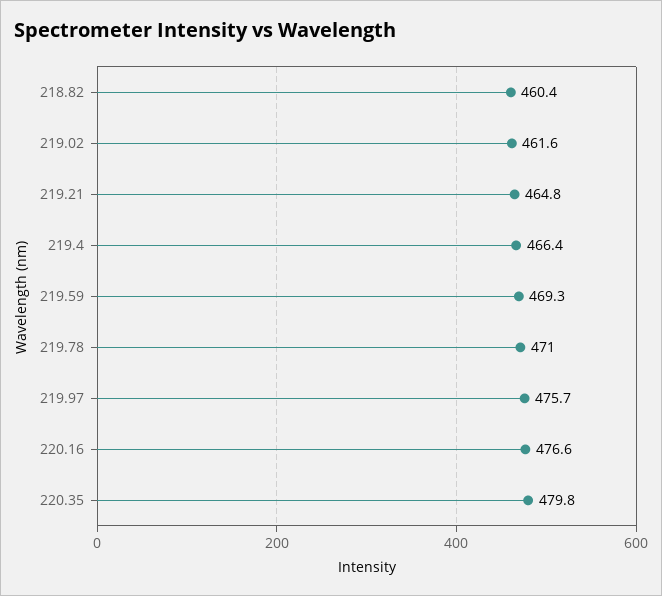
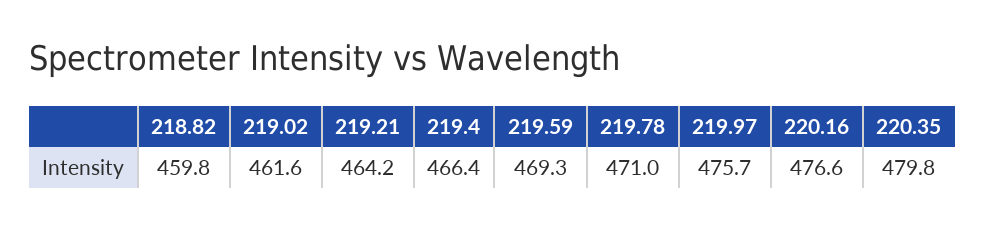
  {
-   "218.82": 460.4,
+   "218.82": 459.8,
    "219.02": 461.6,
-   "219.21": 464.8,
+   "219.21": 464.2,
    "219.4": 466.4,
    "219.59": 469.3,
    "219.78": 471,
    "219.97": 475.7,
    "220.16": 476.6,
    "220.35": 479.8
  }

